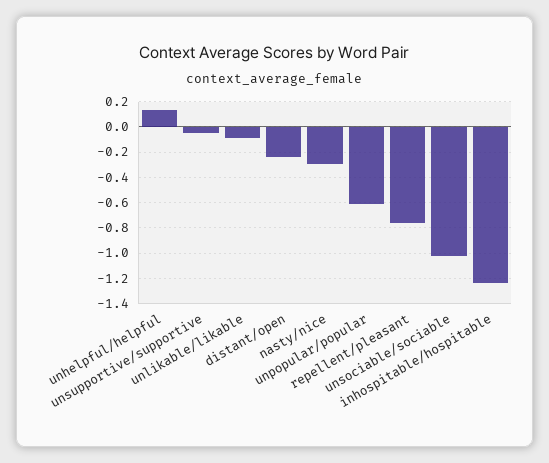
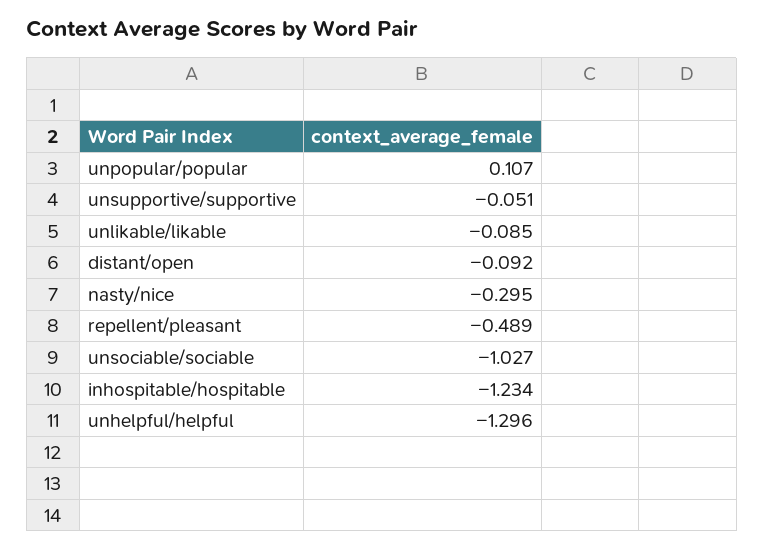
  {
-   "unhelpful/helpful": 0.15,
+   "unhelpful/helpful": -1.296,
    "unsupportive/supportive": -0.051,
    "unlikable/likable": -0.085,
-   "distant/open": -0.25,
+   "distant/open": -0.092,
    "nasty/nice": -0.295,
-   "unpopular/popular": -0.6,
+   "unpopular/popular": 0.107,
-   "repellent/pleasant": -0.75,
+   "repellent/pleasant": -0.489,
    "unsociable/sociable": -1.027,
    "inhospitable/hospitable": -1.234
  }

